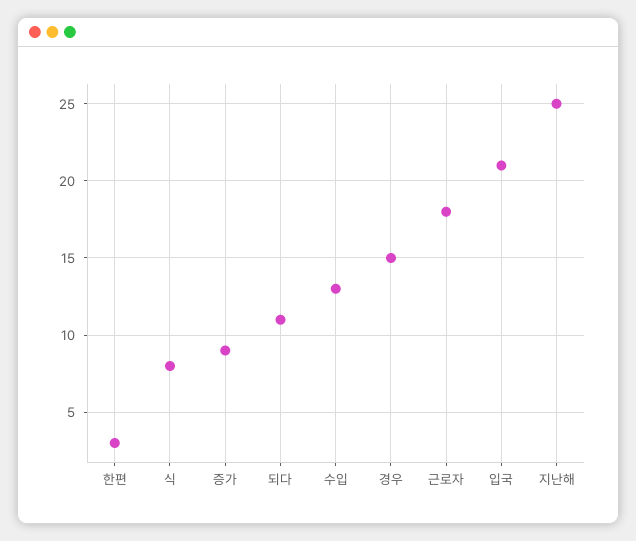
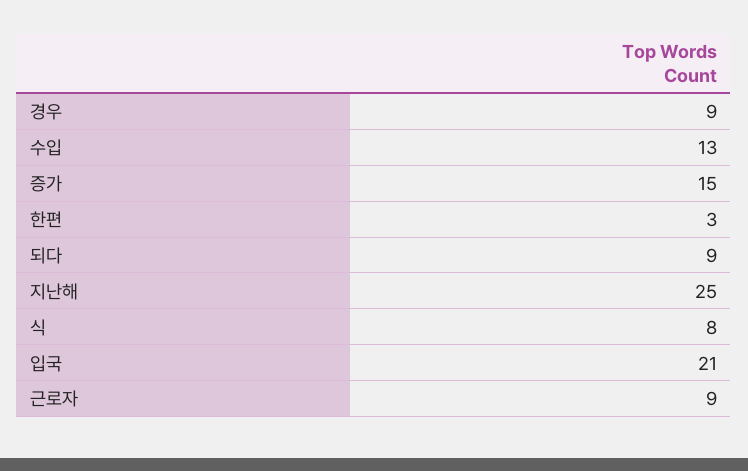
  {
    "한편": 3,
    "식": 8,
-   "증가": 9,
+   "증가": 15,
-   "되다": 11,
+   "되다": 9,
    "수입": 13,
-   "경우": 15,
+   "경우": 9,
-   "근로자": 18,
+   "근로자": 9,
    "입국": 21,
    "지난해": 25
  }

